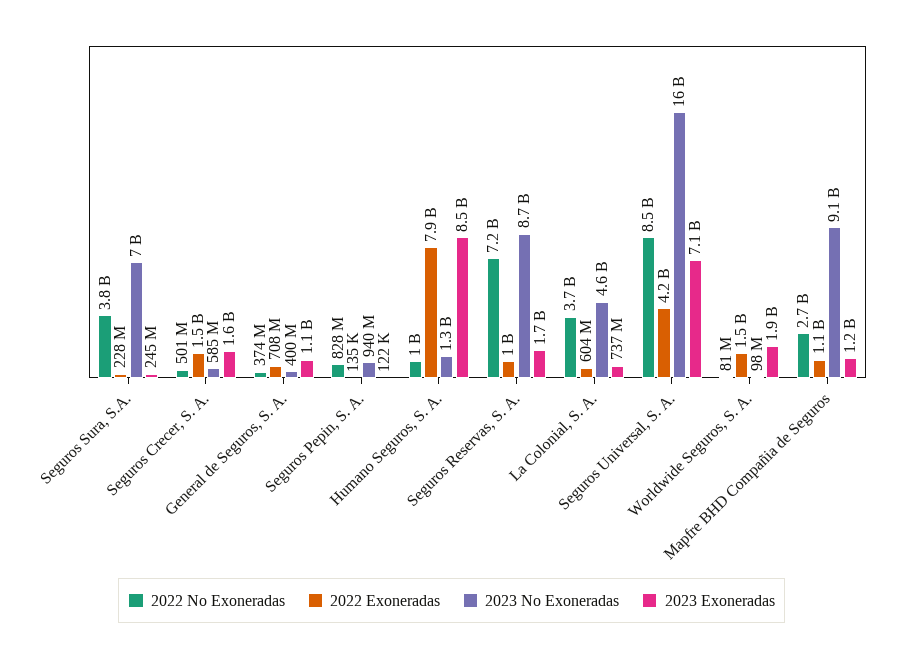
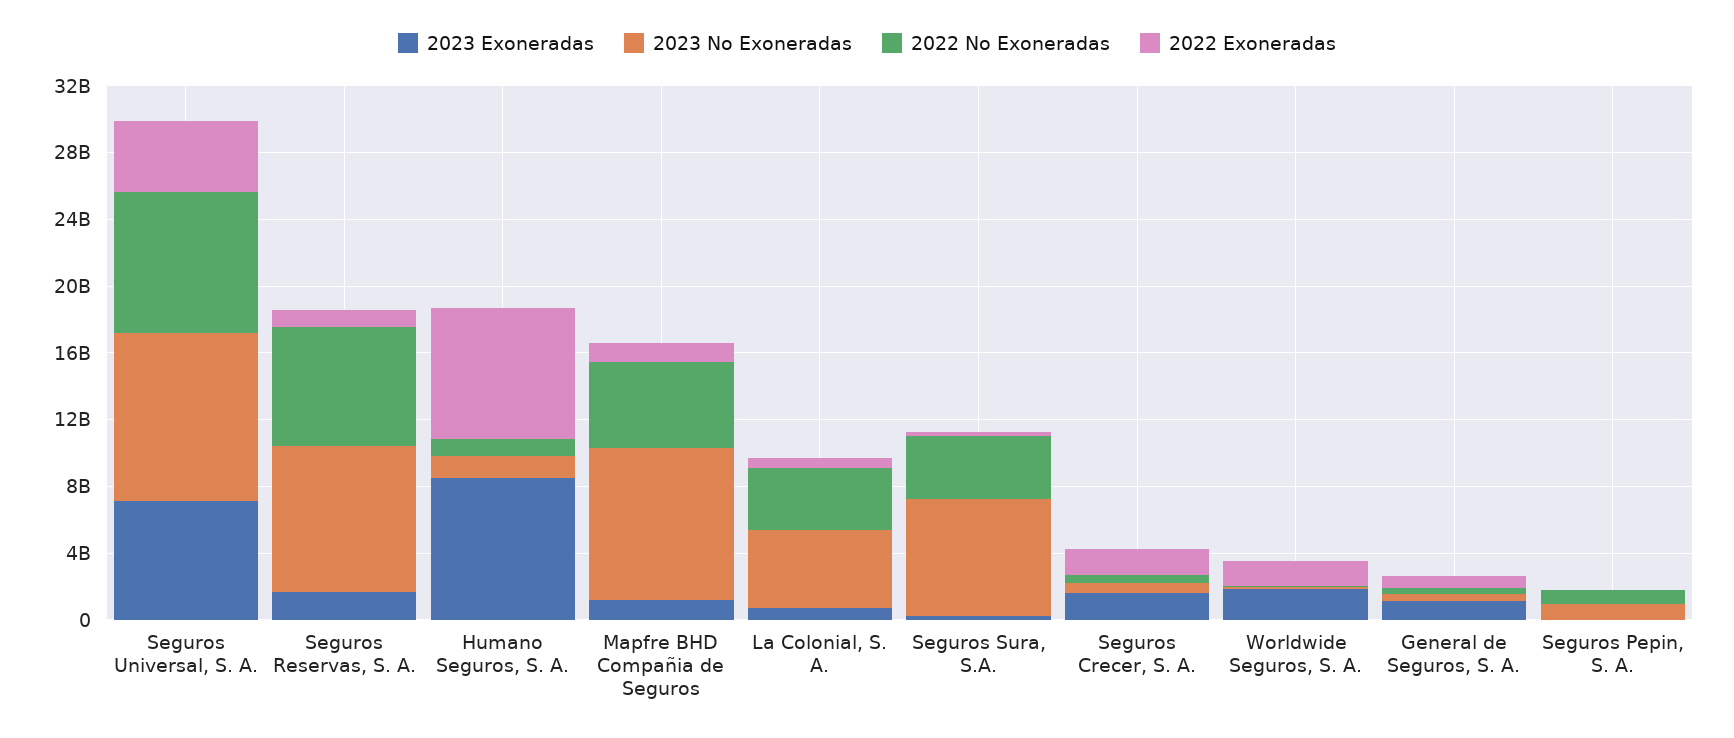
  {
    "2022 No Exoneradas": {
      "Seguros Sura, S.A.": 3800000000,
      "Seguros Crecer, S. A.": 501000000,
      "General de Seguros, S. A.": 374000000,
      "Seguros Pepin, S. A.": 828000000,
      "Humano Seguros, S. A.": 1000000000,
      "Seguros Reservas, S. A.": 7200000000,
      "La Colonial, S. A.": 3700000000,
      "Seguros Universal, S. A.": 8500000000,
      "Worldwide Seguros, S. A.": 81000000,
-     "Mapfre BHD Compañia de Seguros": 2700000000
+     "Mapfre BHD Compañia de Seguros": 5000000000
    },
    "2022 Exoneradas": {
      "Seguros Sura, S.A.": 228000000,
      "Seguros Crecer, S. A.": 1500000000,
      "General de Seguros, S. A.": 708000000,
      "Seguros Pepin, S. A.": 135000,
      "Humano Seguros, S. A.": 7900000000,
      "Seguros Reservas, S. A.": 1000000000,
      "La Colonial, S. A.": 604000000,
      "Seguros Universal, S. A.": 4200000000,
      "Worldwide Seguros, S. A.": 1500000000,
      "Mapfre BHD Compañia de Seguros": 1100000000
    },
    "2023 No Exoneradas": {
      "Seguros Sura, S.A.": 7000000000,
      "Seguros Crecer, S. A.": 585000000,
      "General de Seguros, S. A.": 400000000,
      "Seguros Pepin, S. A.": 940000000,
      "Humano Seguros, S. A.": 1300000000,
      "Seguros Reservas, S. A.": 8700000000,
      "La Colonial, S. A.": 4600000000,
-     "Seguros Universal, S. A.": 16000000000,
+     "Seguros Universal, S. A.": 10000000000,
      "Worldwide Seguros, S. A.": 98000000,
      "Mapfre BHD Compañia de Seguros": 9100000000
    },
    "2023 Exoneradas": {
      "Seguros Sura, S.A.": 245000000,
      "Seguros Crecer, S. A.": 1600000000,
      "General de Seguros, S. A.": 1100000000,
      "Seguros Pepin, S. A.": 122000,
      "Humano Seguros, S. A.": 8500000000,
      "Seguros Reservas, S. A.": 1700000000,
      "La Colonial, S. A.": 737000000,
      "Seguros Universal, S. A.": 7100000000,
      "Worldwide Seguros, S. A.": 1900000000,
      "Mapfre BHD Compañia de Seguros": 1200000000
    }
  }

